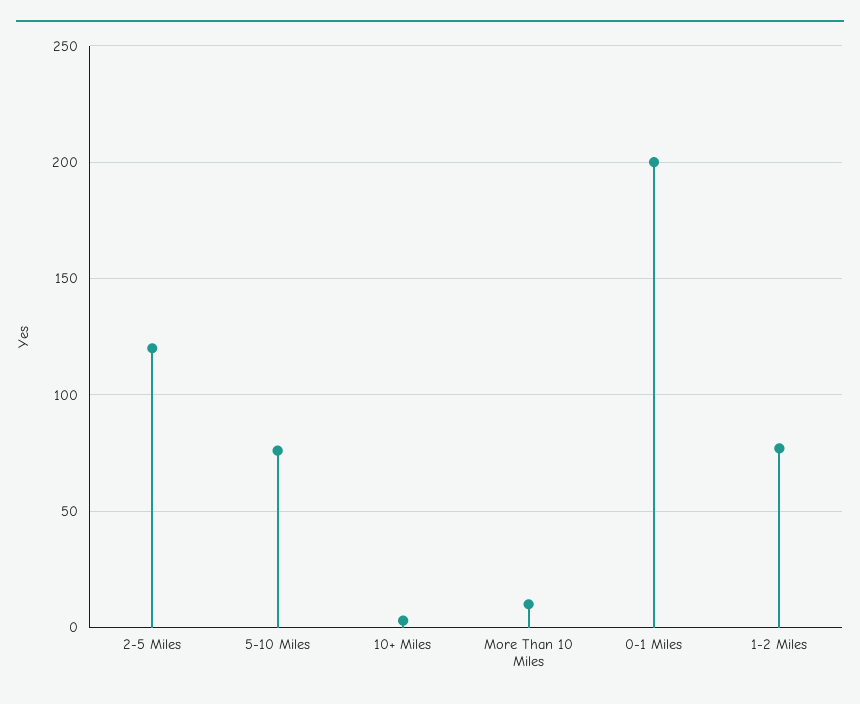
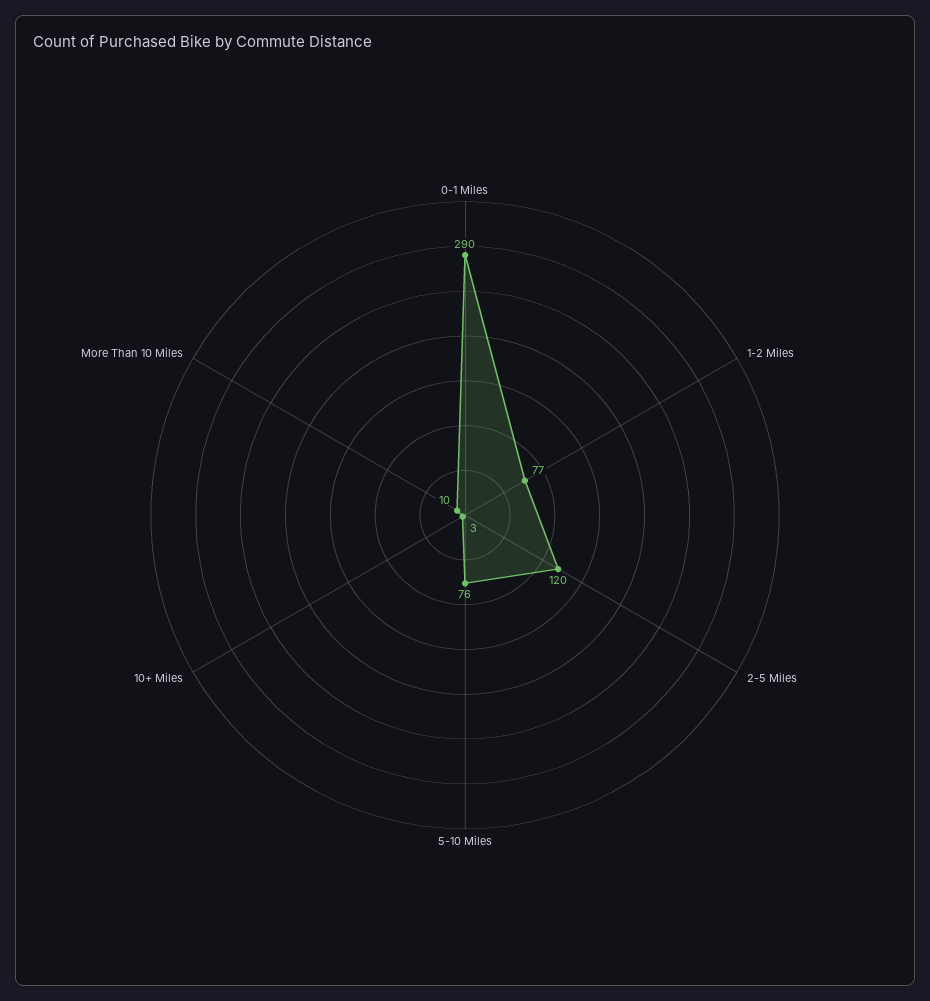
  {
    "2-5 Miles": 120,
    "5-10 Miles": 76,
    "10+ Miles": 3,
    "More Than 10 Miles": 10,
-   "0-1 Miles": 200,
+   "0-1 Miles": 290,
    "1-2 Miles": 77
  }

